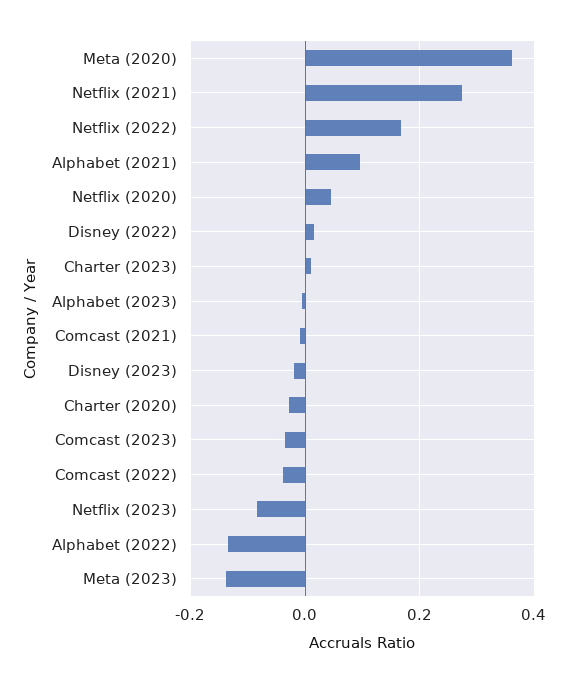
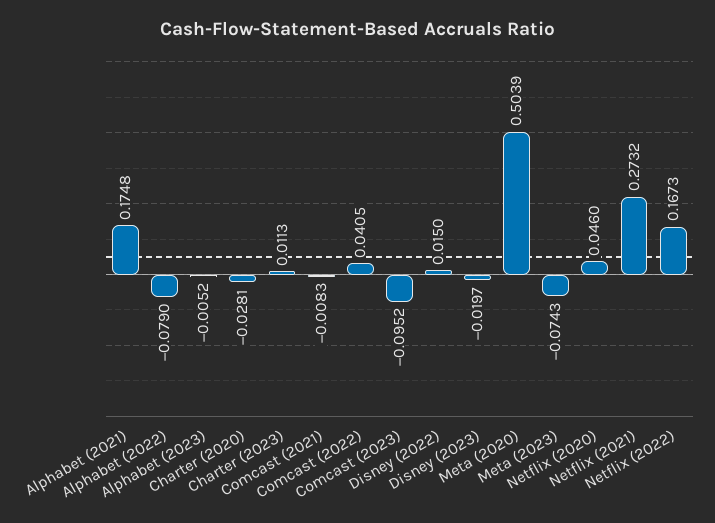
  {
-   "Meta (2020)": 0.36,
+   "Meta (2020)": 0.5039,
    "Netflix (2021)": 0.2732,
    "Netflix (2022)": 0.1673,
-   "Alphabet (2021)": 0.1,
+   "Alphabet (2021)": 0.1748,
    "Netflix (2020)": 0.046,
    "Disney (2022)": 0.015,
    "Charter (2023)": 0.0113,
    "Alphabet (2023)": -0.0052,
    "Comcast (2021)": -0.0083,
    "Disney (2023)": -0.0197,
    "Charter (2020)": -0.0281,
-   "Comcast (2023)": -0.04,
+   "Comcast (2023)": -0.0952,
-   "Comcast (2022)": -0.04,
+   "Comcast (2022)": 0.0405,
-   "Netflix (2023)": -0.08,
-   "Alphabet (2022)": -0.14,
+   "Alphabet (2022)": -0.079,
-   "Meta (2023)": -0.14
+   "Meta (2023)": -0.0743
  }

